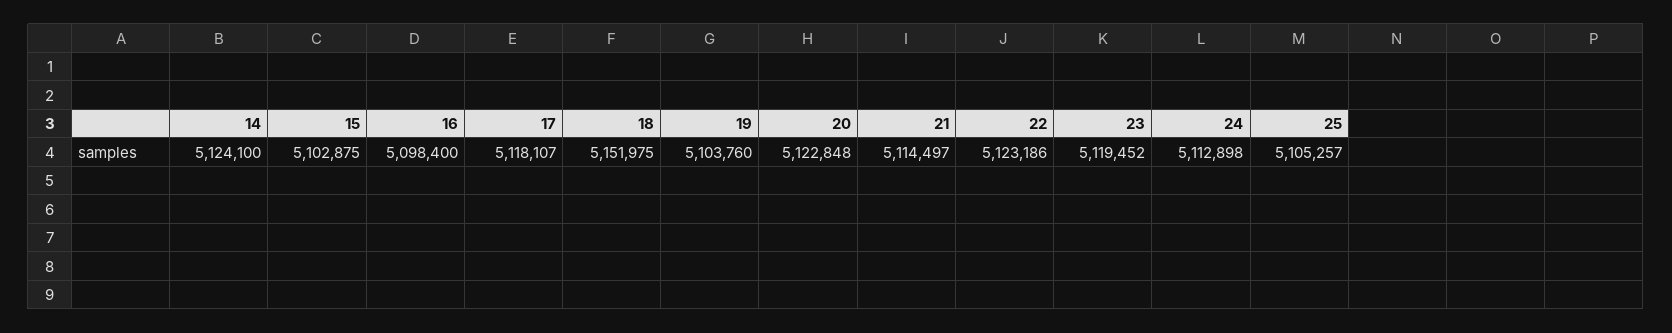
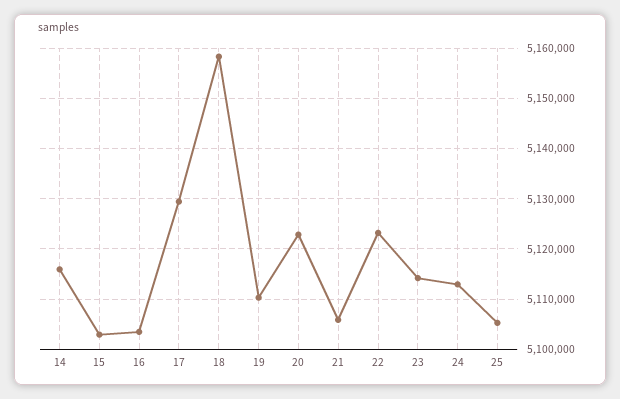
  {
-   "14": 5124100,
+   "14": 5116000,
    "15": 5102875,
-   "16": 5098400,
+   "16": 5104000,
-   "17": 5118107,
+   "17": 5130000,
-   "18": 5151975,
+   "18": 5158000,
-   "19": 5103760,
+   "19": 5110000,
    "20": 5122848,
-   "21": 5114497,
+   "21": 5106000,
    "22": 5123186,
-   "23": 5119452,
+   "23": 5114000,
    "24": 5112898,
    "25": 5105257
  }

